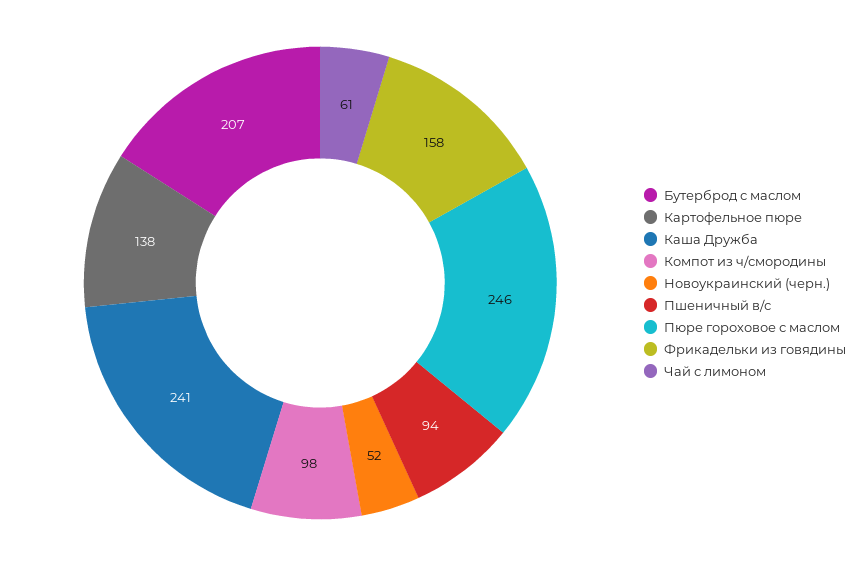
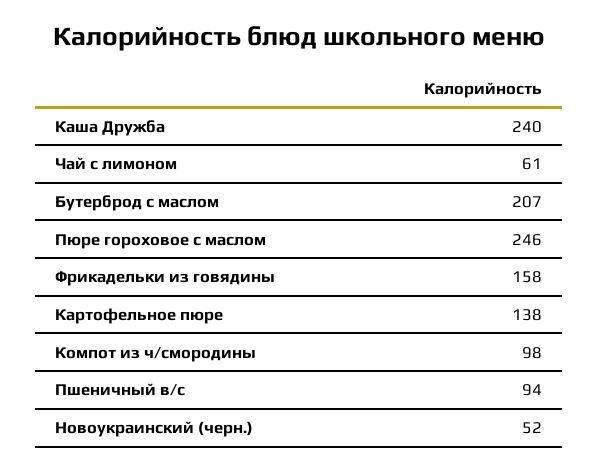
  {
    "Бутерброд с маслом": 207,
    "Картофельное пюре": 138,
-   "Каша Дружба": 241,
+   "Каша Дружба": 240,
    "Компот из ч/смородины": 98,
    "Новоукраинский (черн.)": 52,
    "Пшеничный в/с": 94,
    "Пюре гороховое с маслом": 246,
    "Фрикадельки из говядины": 158,
    "Чай с лимоном": 61
  }

